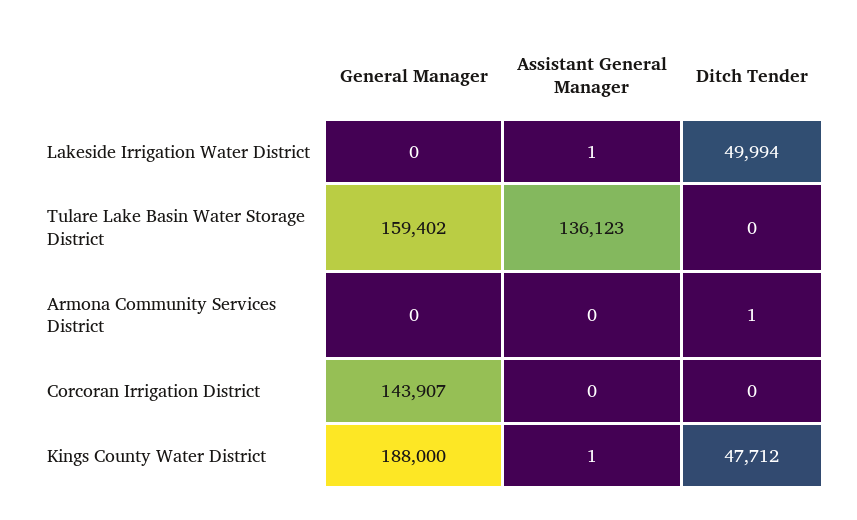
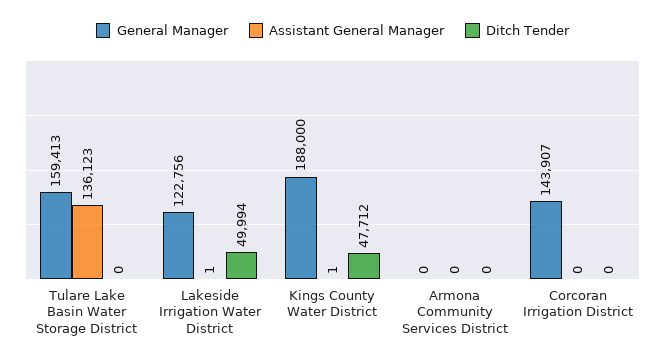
  {
    "General Manager": {
-     "Lakeside Irrigation Water District": 0,
+     "Lakeside Irrigation Water District": 122756,
-     "Tulare Lake Basin Water Storage District": 159402,
+     "Tulare Lake Basin Water Storage District": 159413,
      "Armona Community Services District": 0,
      "Corcoran Irrigation District": 143907,
      "Kings County Water District": 188000
    },
    "Assistant General Manager": {
      "Lakeside Irrigation Water District": 1,
      "Tulare Lake Basin Water Storage District": 136123,
      "Armona Community Services District": 0,
      "Corcoran Irrigation District": 0,
      "Kings County Water District": 1
    },
    "Ditch Tender": {
      "Lakeside Irrigation Water District": 49994,
      "Tulare Lake Basin Water Storage District": 0,
-     "Armona Community Services District": 1,
+     "Armona Community Services District": 0,
      "Corcoran Irrigation District": 0,
      "Kings County Water District": 47712
    }
  }

